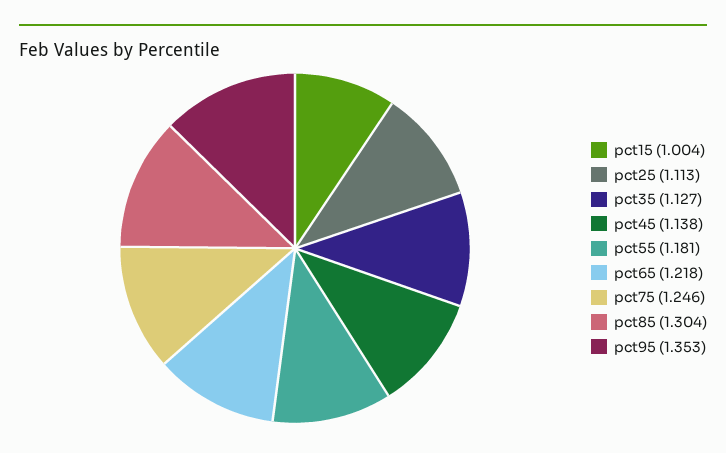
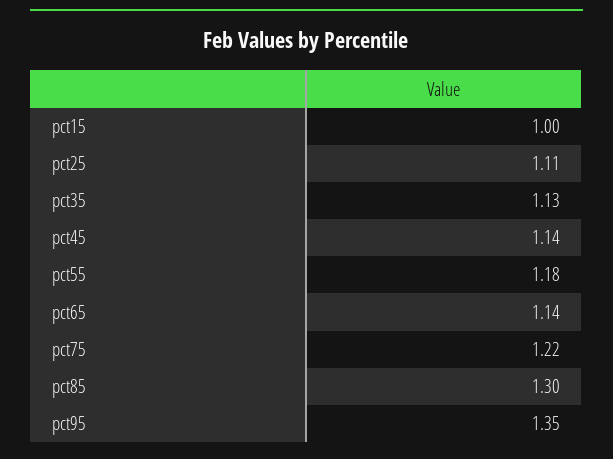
  {
    "pct15": 1.004,
    "pct25": 1.113,
    "pct35": 1.127,
    "pct45": 1.138,
    "pct55": 1.181,
-   "pct65": 1.218,
+   "pct65": 1.14,
-   "pct75": 1.246,
+   "pct75": 1.22,
    "pct85": 1.304,
    "pct95": 1.353
  }

